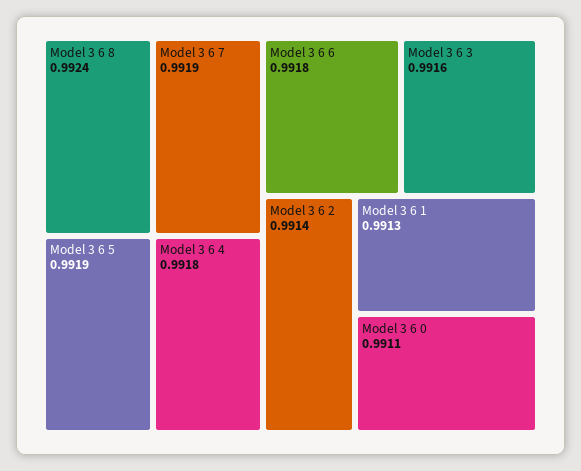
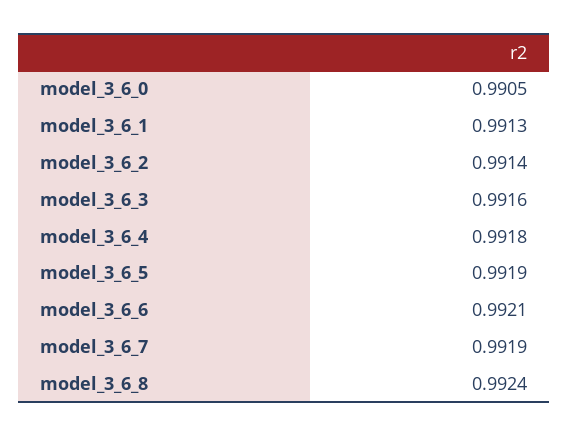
  {
    "Model 3 6 8": 0.9924,
    "Model 3 6 7": 0.9919,
    "Model 3 6 5": 0.9919,
    "Model 3 6 4": 0.9918,
-   "Model 3 6 6": 0.9918,
+   "Model 3 6 6": 0.9921,
    "Model 3 6 3": 0.9916,
    "Model 3 6 2": 0.9914,
    "Model 3 6 1": 0.9913,
-   "Model 3 6 0": 0.9911
+   "Model 3 6 0": 0.9905
  }

